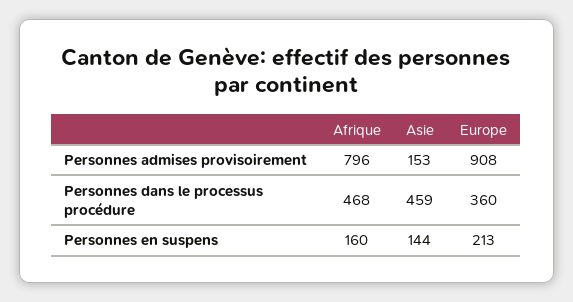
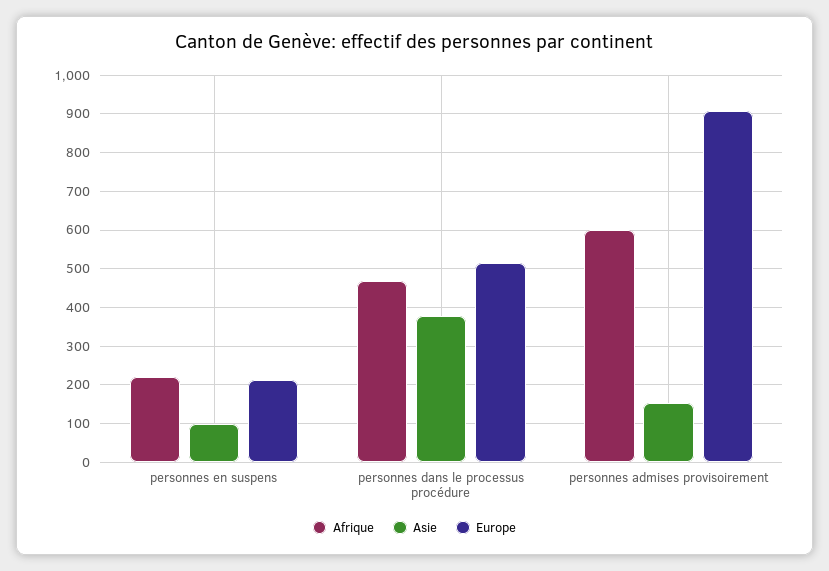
  {
    "Afrique": {
-     "Personnes admises provisoirement": 796,
+     "Personnes admises provisoirement": 600,
      "Personnes dans le processus procédure": 468,
-     "Personnes en suspens": 160
+     "Personnes en suspens": 220
    },
    "Asie": {
      "Personnes admises provisoirement": 153,
-     "Personnes dans le processus procédure": 459,
+     "Personnes dans le processus procédure": 380,
-     "Personnes en suspens": 144
+     "Personnes en suspens": 100
    },
    "Europe": {
      "Personnes admises provisoirement": 908,
-     "Personnes dans le processus procédure": 360,
+     "Personnes dans le processus procédure": 520,
      "Personnes en suspens": 213
    }
  }

